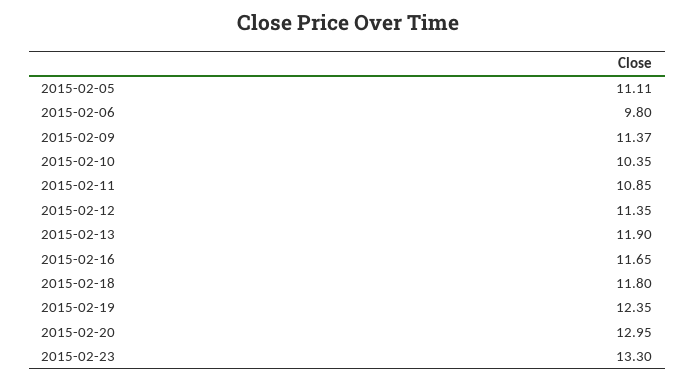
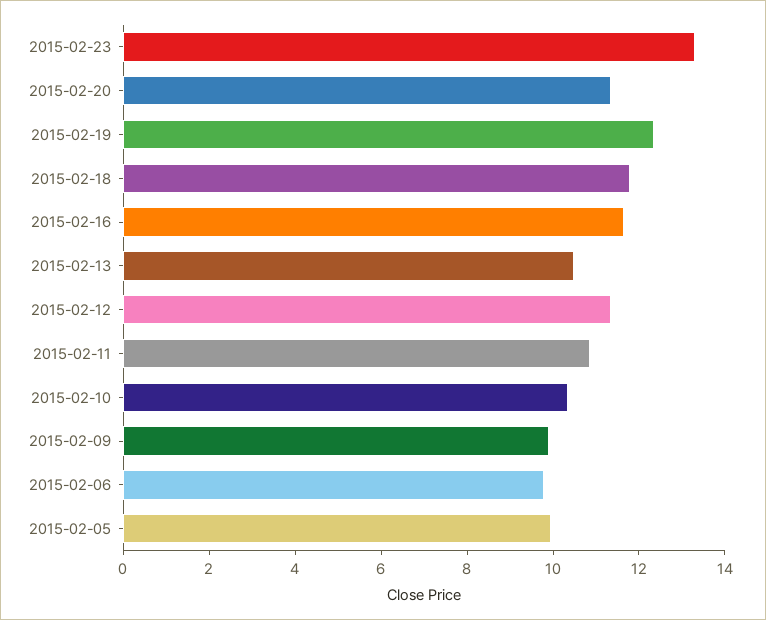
  {
-   "2015-02-05": 11.11,
+   "2015-02-05": 10,
    "2015-02-06": 9.8,
-   "2015-02-09": 11.37,
+   "2015-02-09": 10,
    "2015-02-10": 10.35,
    "2015-02-11": 10.85,
    "2015-02-12": 11.35,
-   "2015-02-13": 11.9,
+   "2015-02-13": 10.5,
    "2015-02-16": 11.65,
    "2015-02-18": 11.8,
    "2015-02-19": 12.35,
-   "2015-02-20": 12.95,
+   "2015-02-20": 11.5,
    "2015-02-23": 13.3
  }

